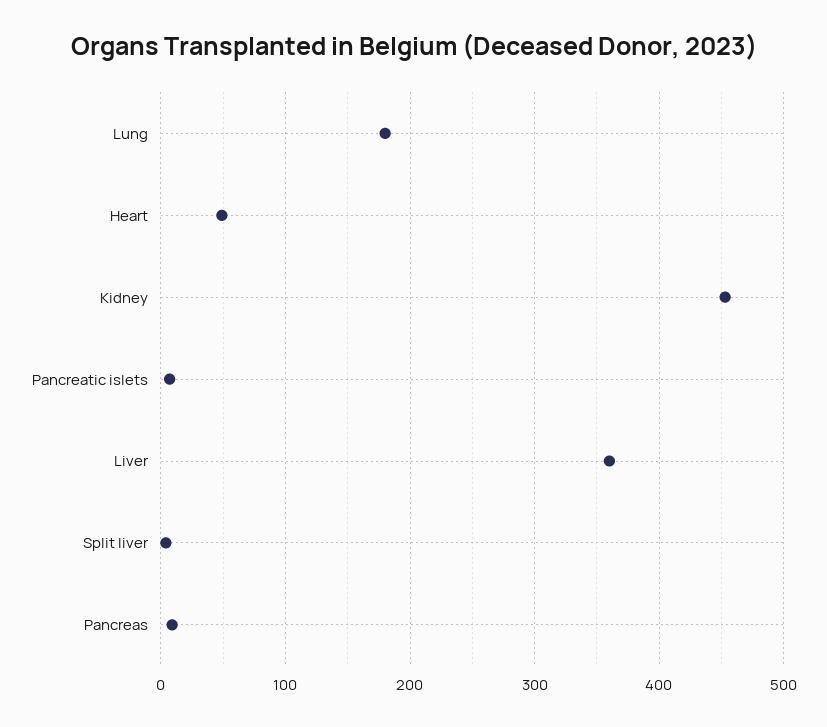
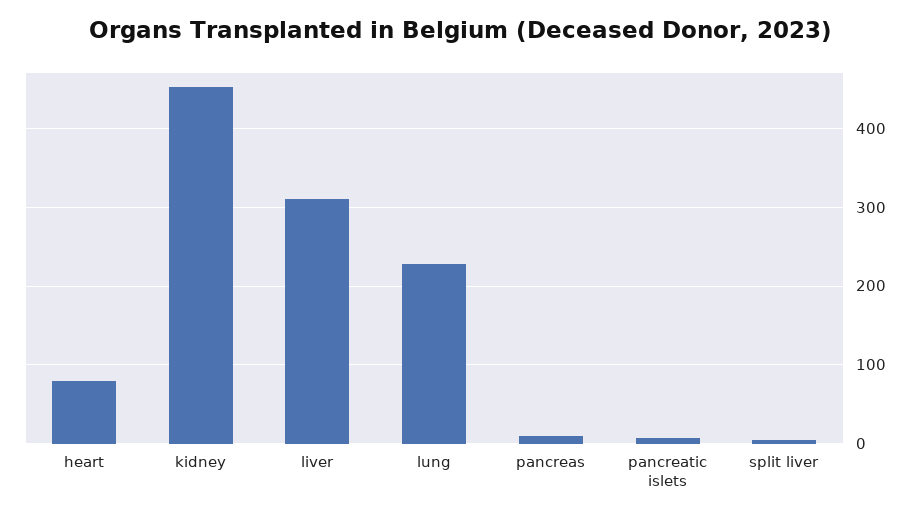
  {
-   "Lung": 180,
+   "Lung": 230,
-   "Heart": 50,
+   "Heart": 80,
    "Kidney": 450,
    "Pancreatic islets": 10,
-   "Liver": 360,
+   "Liver": 310,
    "Split liver": 0,
    "Pancreas": 10
  }

